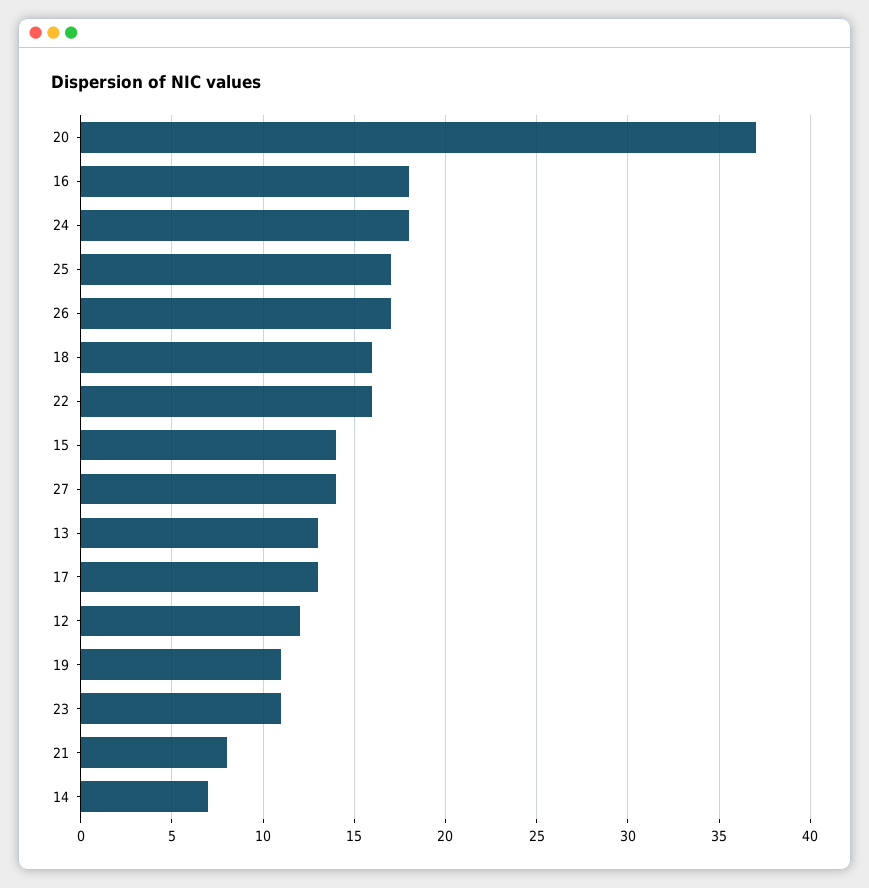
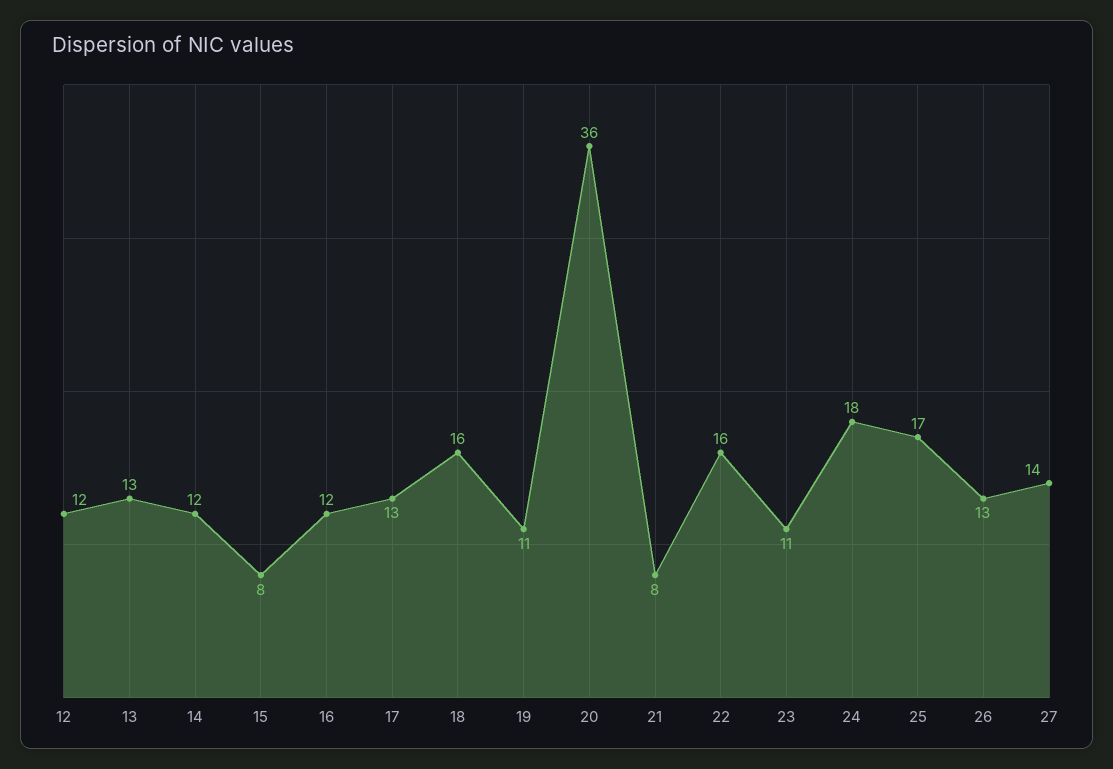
  {
-   "20": 37,
+   "20": 36,
-   "16": 18,
+   "16": 12,
    "24": 18,
    "25": 17,
-   "26": 17,
+   "26": 13,
    "18": 16,
    "22": 16,
-   "15": 14,
+   "15": 8,
    "27": 14,
    "13": 13,
    "17": 13,
    "12": 12,
    "19": 11,
    "23": 11,
    "21": 8,
-   "14": 7
+   "14": 12
  }

